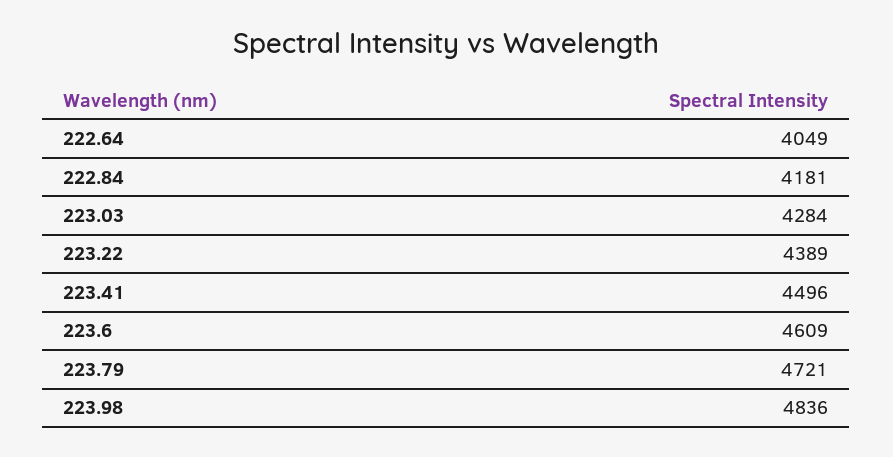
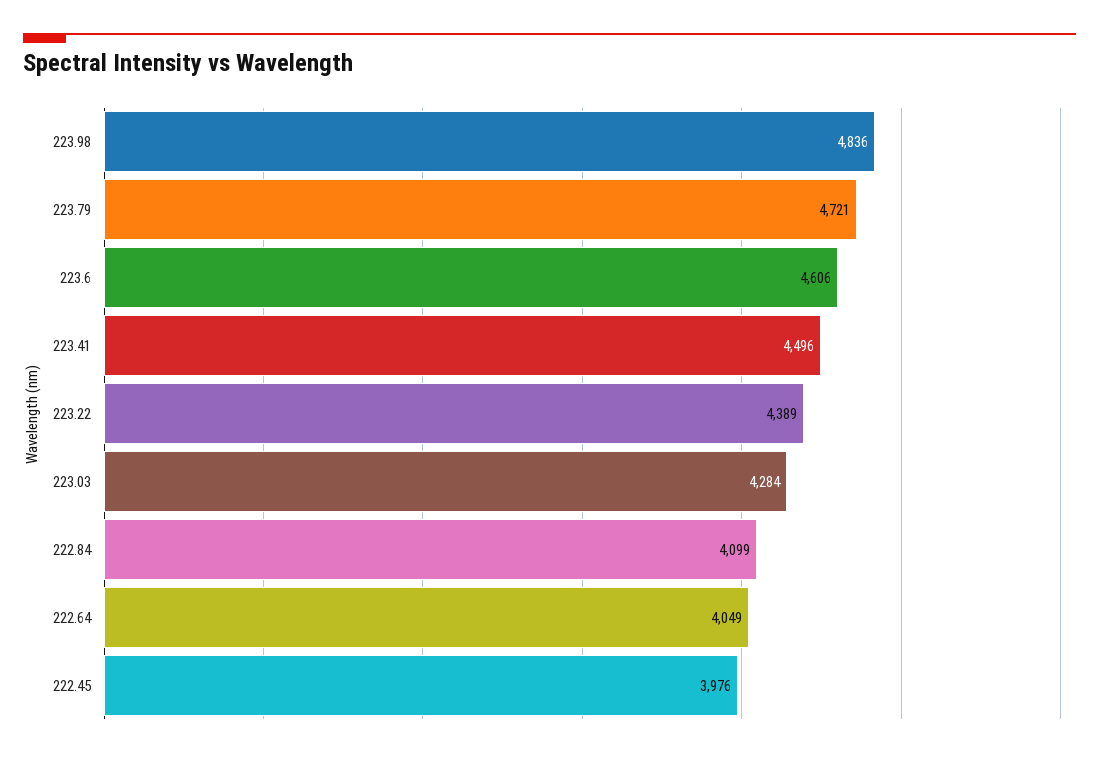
  {
    "222.64": 4049,
-   "222.84": 4181,
+   "222.84": 4099,
    "223.03": 4284,
    "223.22": 4389,
    "223.41": 4496,
-   "223.6": 4609,
+   "223.6": 4606,
    "223.79": 4721,
-   "223.98": 4836
+   "223.98": 4836,
+   "222.45": 3976
  }

